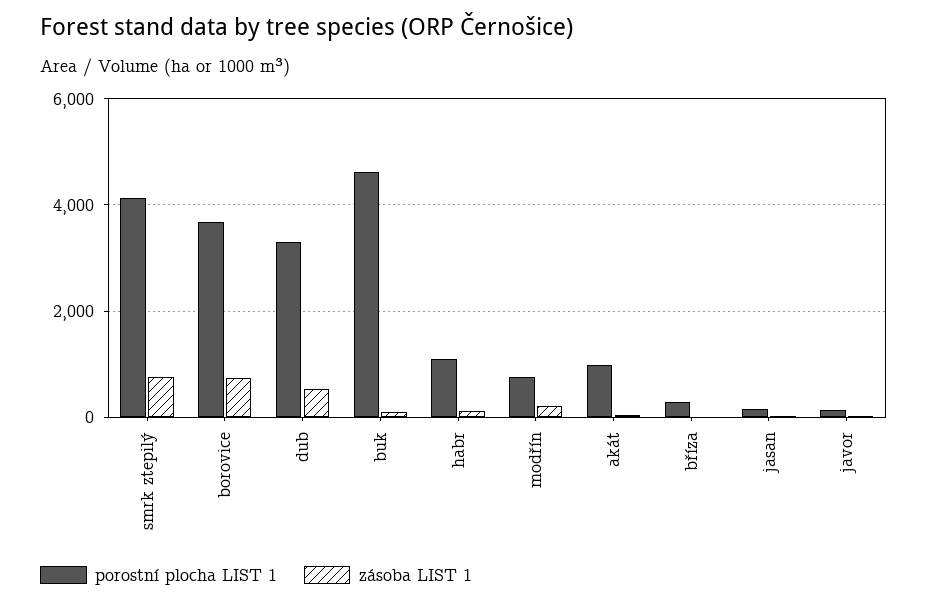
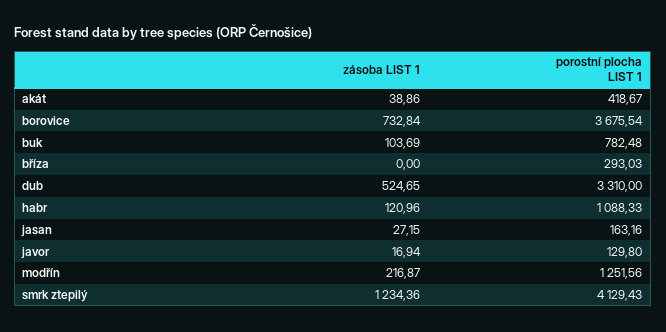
  {
    "porostní plocha LIST 1": {
      "smrk ztepilý": 4129.43,
      "borovice": 3675.54,
      "dub": 3310,
-     "buk": 4600,
+     "buk": 782.48,
      "habr": 1088.33,
-     "modřín": 800,
+     "modřín": 1251.56,
-     "akát": 1000,
+     "akát": 418.67,
      "bříza": 293.03,
      "jasan": 163.16,
      "javor": 129.8
    },
    "zásoba LIST 1": {
-     "smrk ztepilý": 800,
+     "smrk ztepilý": 1234.36,
      "borovice": 732.84,
      "dub": 524.65,
      "buk": 103.69,
      "habr": 120.96,
      "modřín": 216.87,
      "akát": 38.86,
      "bříza": 0,
      "jasan": 27.15,
      "javor": 16.94
    }
  }

